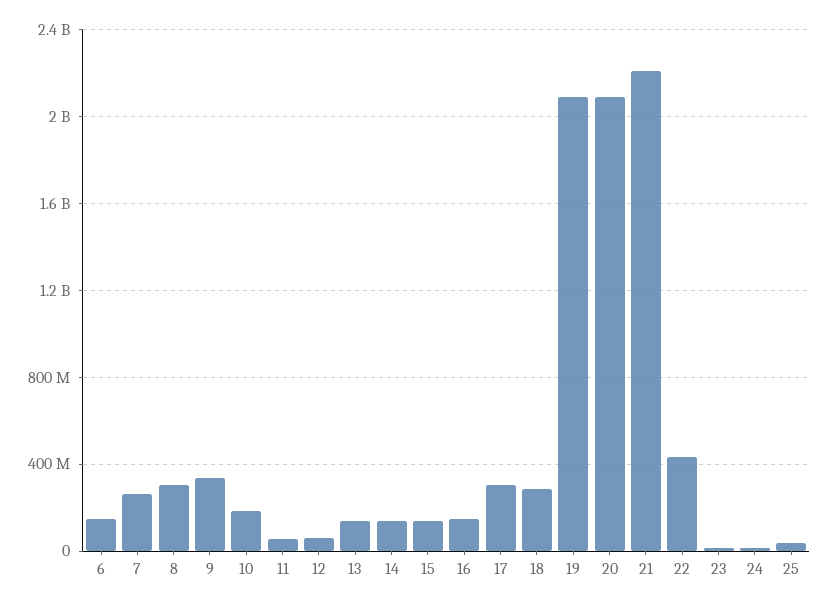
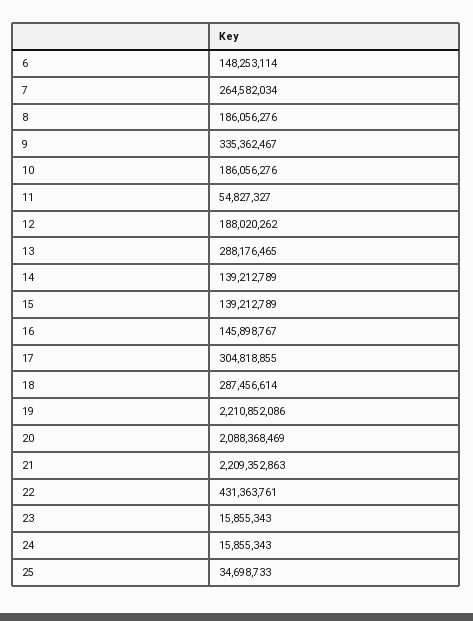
  {
    "6": 148253114,
    "7": 264582034,
-   "8": 300000000,
+   "8": 186056276,
    "9": 335362467,
    "10": 186056276,
    "11": 54827327,
-   "12": 50000000,
+   "12": 188020262,
-   "13": 150000000,
+   "13": 288176465,
    "14": 139212789,
    "15": 139212789,
    "16": 145898767,
    "17": 304818855,
    "18": 287456614,
-   "19": 2100000000,
+   "19": 2210852086,
    "20": 2088368469,
    "21": 2209352863,
    "22": 431363761,
    "23": 15855343,
    "24": 15855343,
    "25": 34698733
  }

